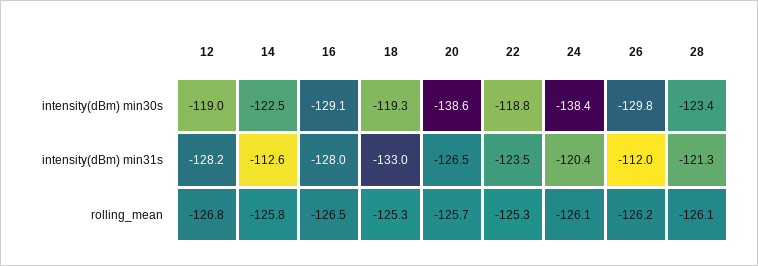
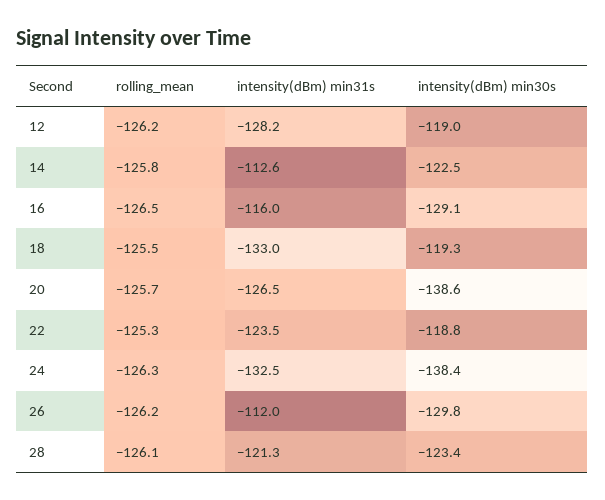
  {
    "12": {
      "intensity(dBm) min30s": -119,
      "intensity(dBm) min31s": -128.2,
-     "rolling_mean": -126.8
+     "rolling_mean": -126.2
    },
    "14": {
      "intensity(dBm) min30s": -122.5,
      "intensity(dBm) min31s": -112.6,
      "rolling_mean": -125.8
    },
    "16": {
      "intensity(dBm) min30s": -129.1,
-     "intensity(dBm) min31s": -128,
+     "intensity(dBm) min31s": -116,
      "rolling_mean": -126.5
    },
    "18": {
      "intensity(dBm) min30s": -119.3,
      "intensity(dBm) min31s": -133,
-     "rolling_mean": -125.3
+     "rolling_mean": -125.5
    },
    "20": {
      "intensity(dBm) min30s": -138.6,
      "intensity(dBm) min31s": -126.5,
      "rolling_mean": -125.7
    },
    "22": {
      "intensity(dBm) min30s": -118.8,
      "intensity(dBm) min31s": -123.5,
      "rolling_mean": -125.3
    },
    "24": {
      "intensity(dBm) min30s": -138.4,
-     "intensity(dBm) min31s": -120.4,
+     "intensity(dBm) min31s": -132.5,
-     "rolling_mean": -126.1
+     "rolling_mean": -126.3
    },
    "26": {
      "intensity(dBm) min30s": -129.8,
      "intensity(dBm) min31s": -112,
      "rolling_mean": -126.2
    },
    "28": {
      "intensity(dBm) min30s": -123.4,
      "intensity(dBm) min31s": -121.3,
      "rolling_mean": -126.1
    }
  }

